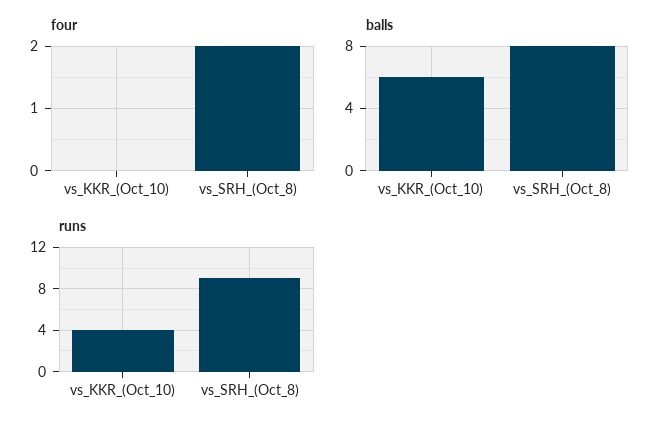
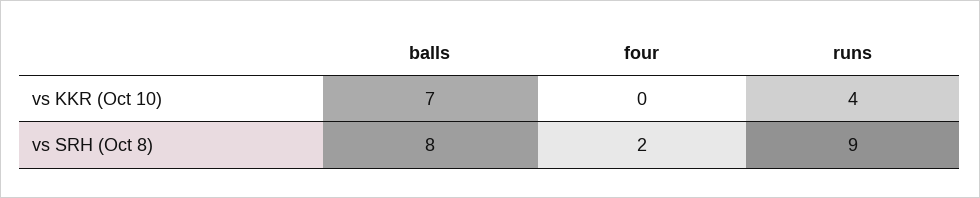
  {
    "four": {
      "vs_KKR_(Oct_10)": 0,
      "vs_SRH_(Oct_8)": 2
    },
    "balls": {
-     "vs_KKR_(Oct_10)": 6,
+     "vs_KKR_(Oct_10)": 7,
      "vs_SRH_(Oct_8)": 8
    },
    "runs": {
      "vs_KKR_(Oct_10)": 4,
      "vs_SRH_(Oct_8)": 9
    }
  }

